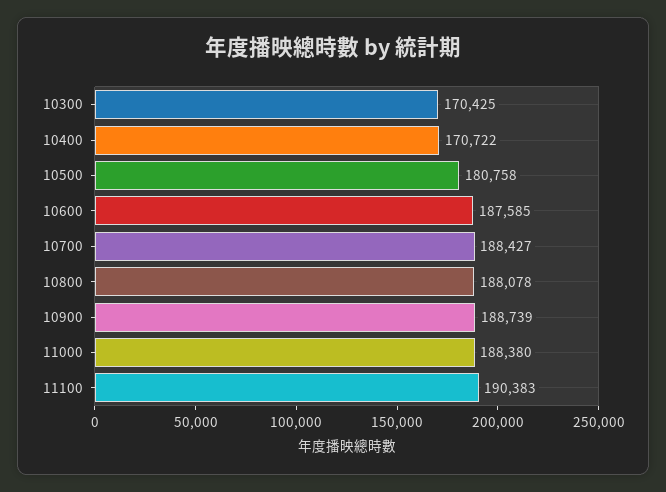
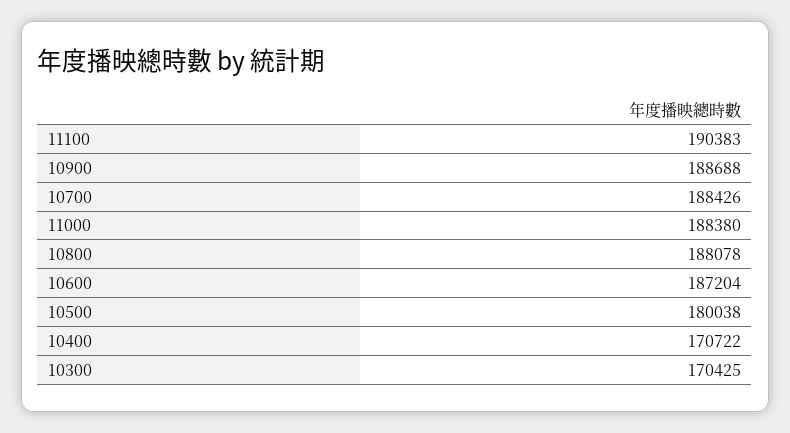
  {
    "10300": 170425,
    "10400": 170722,
-   "10500": 180758,
+   "10500": 180038,
-   "10600": 187585,
+   "10600": 187204,
-   "10700": 188427,
+   "10700": 188426,
    "10800": 188078,
-   "10900": 188739,
+   "10900": 188688,
    "11000": 188380,
    "11100": 190383
  }

